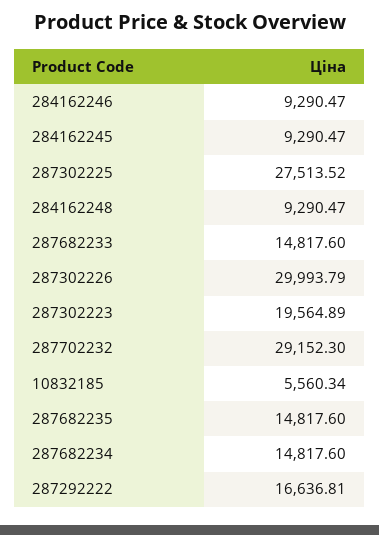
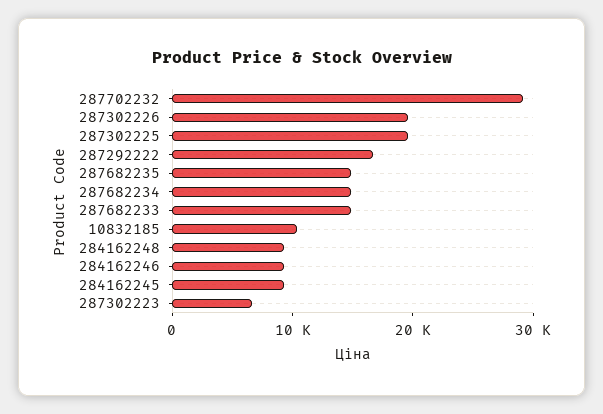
  {
    "284162246": 9290.47,
    "284162245": 9290.47,
-   "287302225": 27513.52,
+   "287302225": 20000,
    "284162248": 9290.47,
    "287682233": 14817.6,
-   "287302226": 29993.79,
+   "287302226": 20000,
-   "287302223": 19564.89,
+   "287302223": 6000,
    "287702232": 29152.3,
-   "10832185": 5560.34,
+   "10832185": 10000,
    "287682235": 14817.6,
    "287682234": 14817.6,
    "287292222": 16636.81
  }

